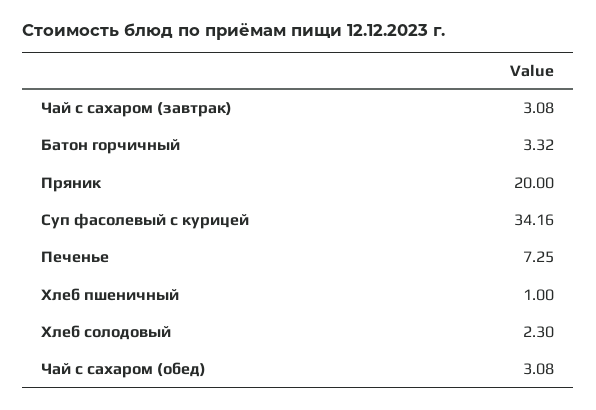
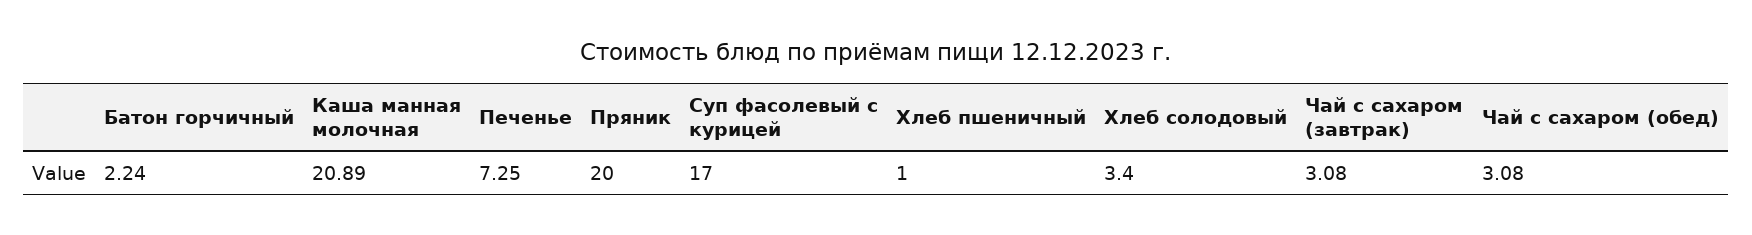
  {
    "Чай с сахаром (завтрак)": 3.08,
-   "Батон горчичный": 3.32,
+   "Батон горчичный": 2.24,
    "Пряник": 20,
-   "Суп фасолевый с курицей": 34.16,
+   "Суп фасолевый с курицей": 17,
    "Печенье": 7.25,
    "Хлеб пшеничный": 1,
-   "Хлеб солодовый": 2.3,
+   "Хлеб солодовый": 3.4,
-   "Чай с сахаром (обед)": 3.08
+   "Чай с сахаром (обед)": 3.08,
+   "Каша манная молочная": 20.89
  }

